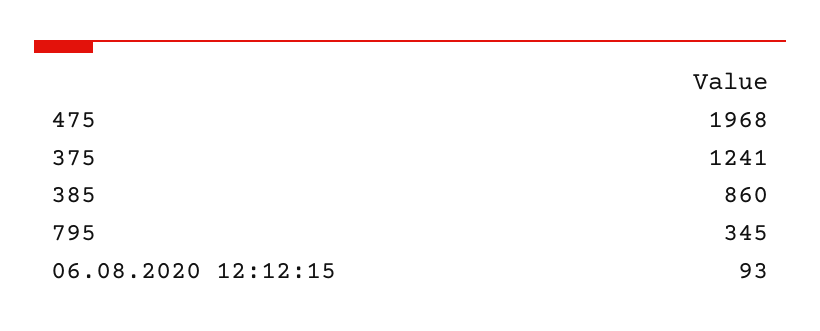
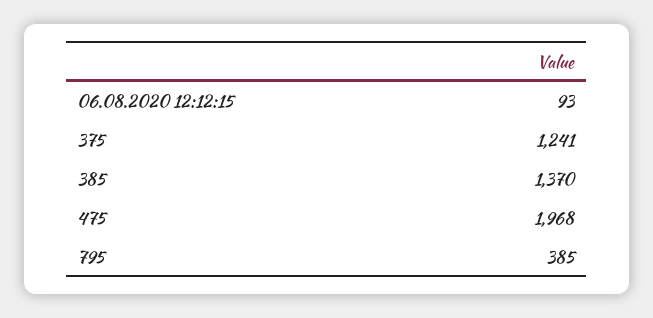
  {
    "475": 1968,
    "375": 1241,
-   "385": 860,
+   "385": 1370,
-   "795": 345,
+   "795": 385,
    "06.08.2020 12:12:15": 93
  }

